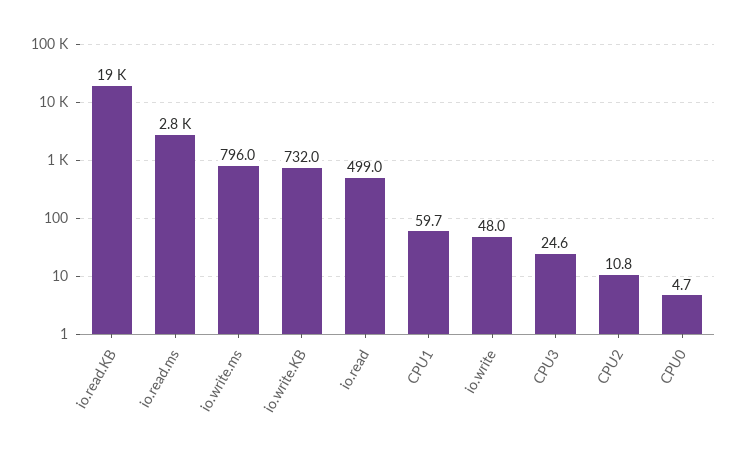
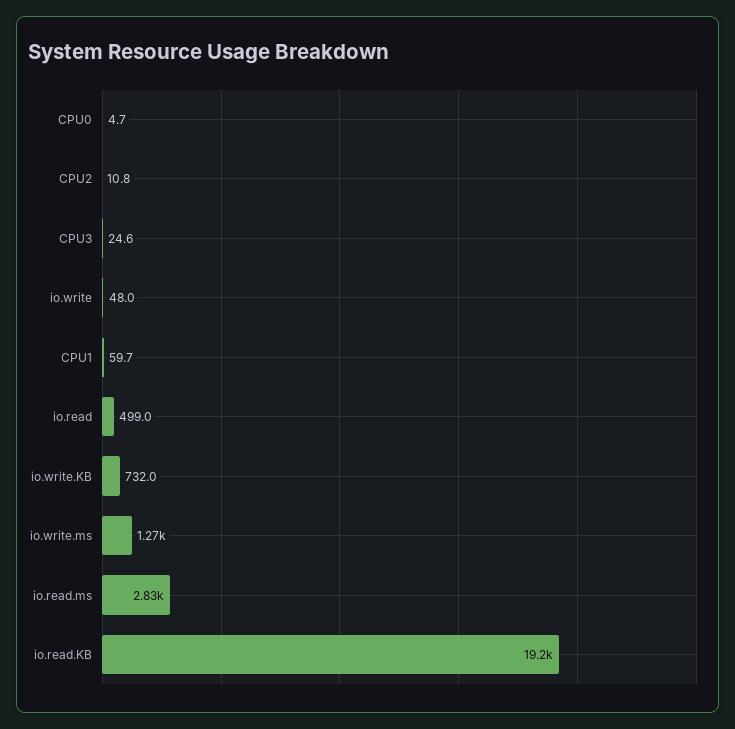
  {
    "io.read.KB": 19200,
    "io.read.ms": 2830,
-   "io.write.ms": 796,
+   "io.write.ms": 1270,
    "io.write.KB": 732,
    "io.read": 499,
    "CPU1": 59.7,
    "io.write": 48,
    "CPU3": 24.6,
    "CPU2": 10.8,
    "CPU0": 4.7
  }

